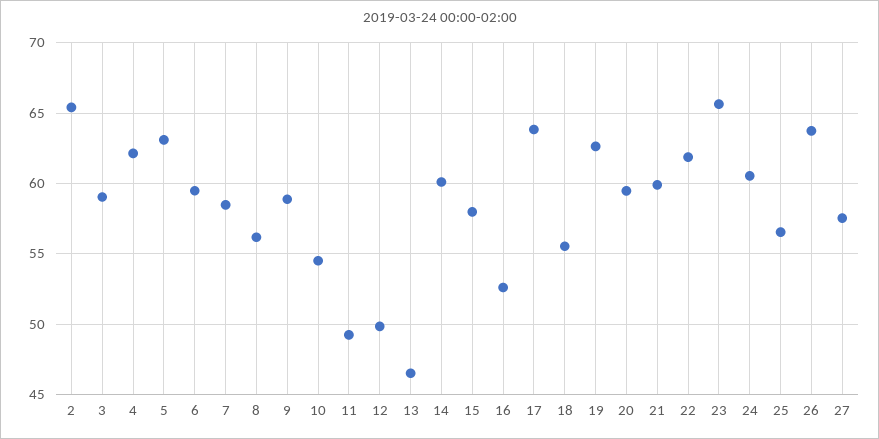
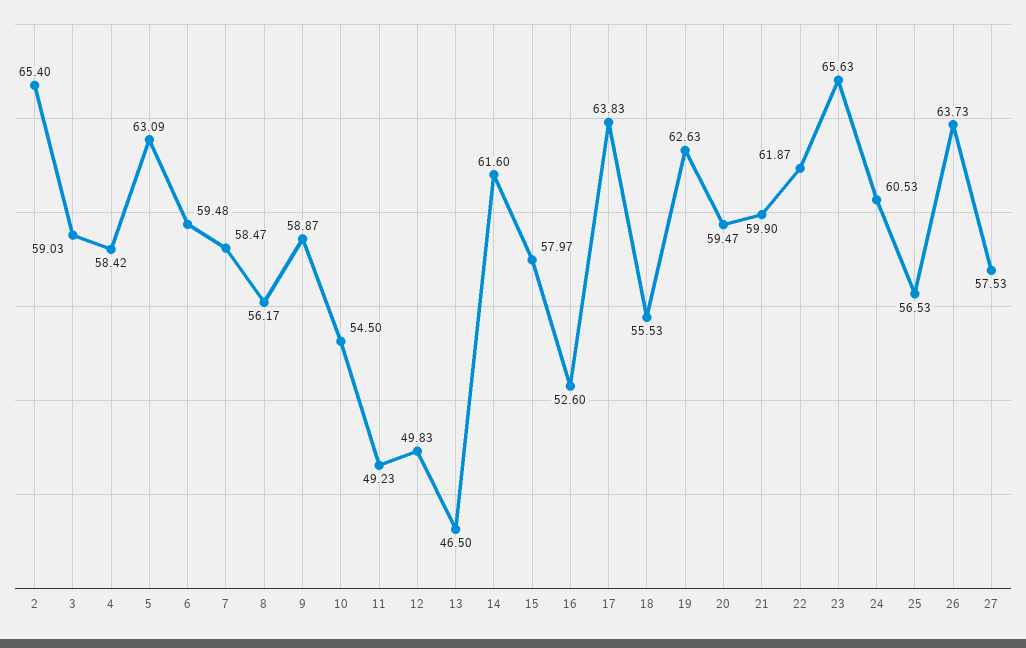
  {
    "2": 65.4,
    "3": 59.03,
-   "4": 62,
+   "4": 58.42,
    "5": 63.09,
    "6": 59.48,
    "7": 58.47,
    "8": 56.17,
    "9": 58.87,
    "10": 54.5,
    "11": 49.23,
    "12": 49.83,
    "13": 46.5,
-   "14": 60,
+   "14": 61.6,
    "15": 57.97,
    "16": 52.6,
    "17": 63.83,
    "18": 55.53,
    "19": 62.63,
    "20": 59.47,
    "21": 59.9,
    "22": 61.87,
    "23": 65.63,
    "24": 60.53,
    "25": 56.53,
    "26": 63.73,
    "27": 57.53
  }

